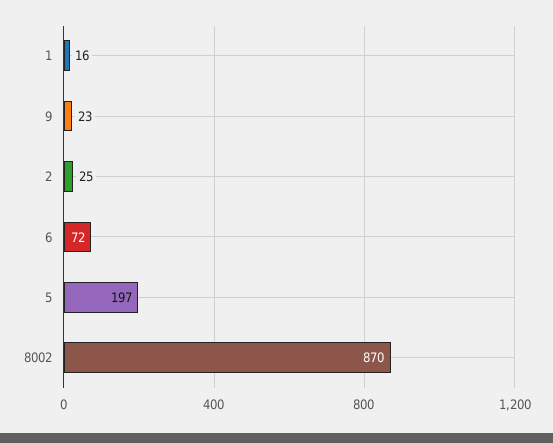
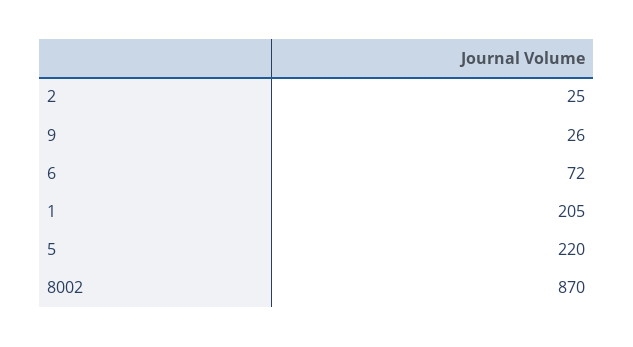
  {
-   "1": 16,
+   "1": 205,
-   "9": 23,
+   "9": 26,
    "2": 25,
    "6": 72,
-   "5": 197,
+   "5": 220,
    "8002": 870
  }

